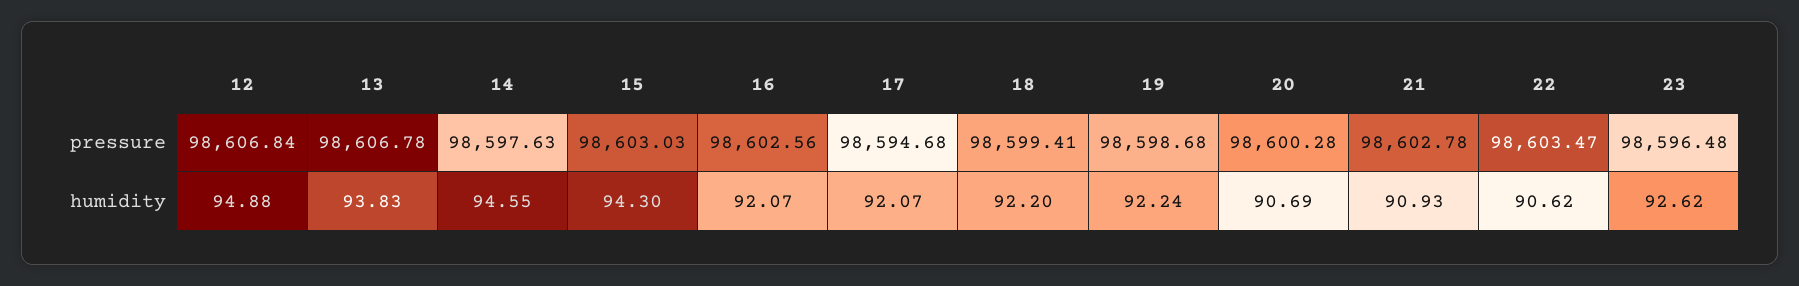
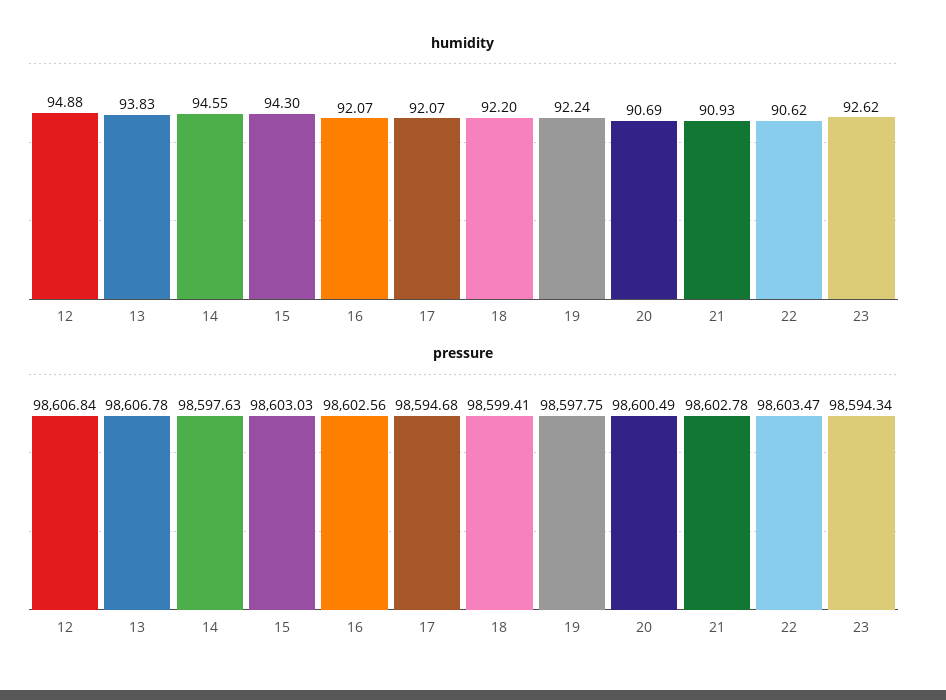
  {
    "pressure": {
      "12": 98606.84,
      "13": 98606.78,
      "14": 98597.63,
      "15": 98603.03,
      "16": 98602.56,
      "17": 98594.68,
      "18": 98599.41,
-     "19": 98598.68,
+     "19": 98597.75,
-     "20": 98600.28,
+     "20": 98600.49,
      "21": 98602.78,
      "22": 98603.47,
-     "23": 98596.48
+     "23": 98594.34
    },
    "humidity": {
      "12": 94.88,
      "13": 93.83,
      "14": 94.55,
      "15": 94.3,
      "16": 92.07,
      "17": 92.07,
      "18": 92.2,
      "19": 92.24,
      "20": 90.69,
      "21": 90.93,
      "22": 90.62,
      "23": 92.62
    }
  }

